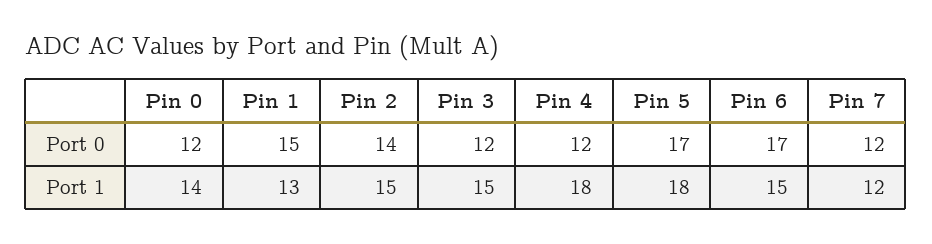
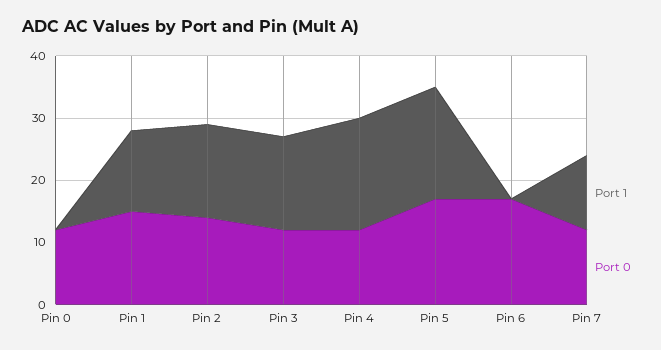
  {
    "Port 0": {
      "Pin 0": 12,
      "Pin 1": 15,
      "Pin 2": 14,
      "Pin 3": 12,
      "Pin 4": 12,
      "Pin 5": 17,
      "Pin 6": 17,
      "Pin 7": 12
    },
    "Port 1": {
-     "Pin 0": 14,
+     "Pin 0": 0,
      "Pin 1": 13,
      "Pin 2": 15,
      "Pin 3": 15,
      "Pin 4": 18,
      "Pin 5": 18,
-     "Pin 6": 15,
+     "Pin 6": 0,
      "Pin 7": 12
    }
  }

